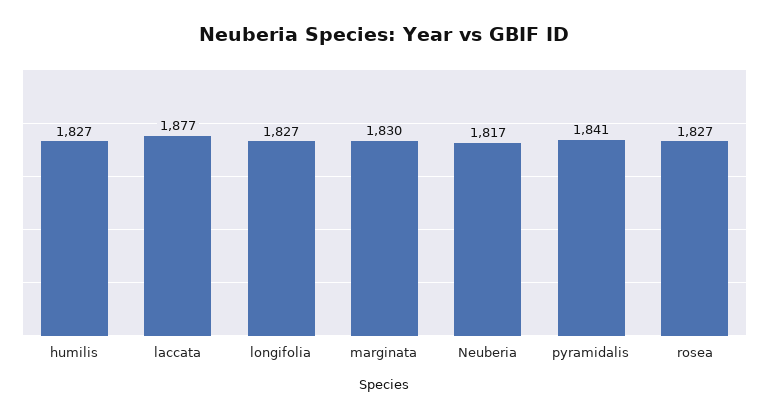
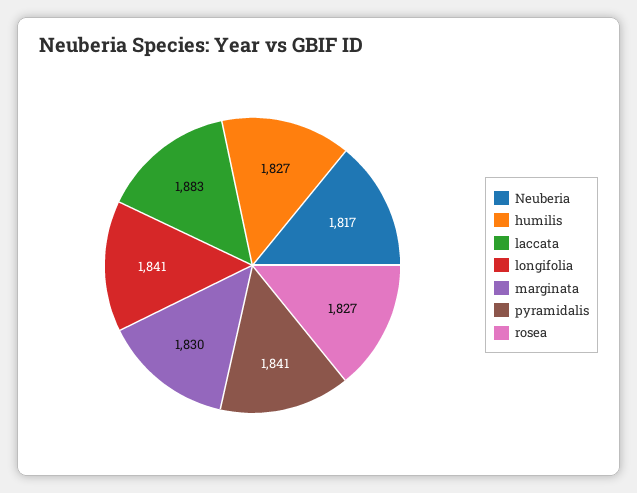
  {
    "humilis": 1827,
-   "laccata": 1877,
+   "laccata": 1883,
-   "longifolia": 1827,
+   "longifolia": 1841,
    "marginata": 1830,
    "Neuberia": 1817,
    "pyramidalis": 1841,
    "rosea": 1827
  }

